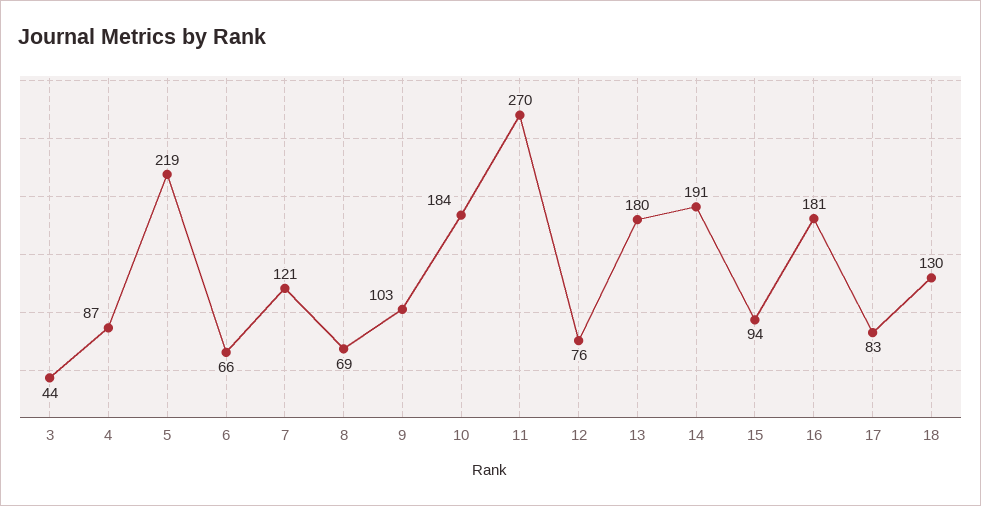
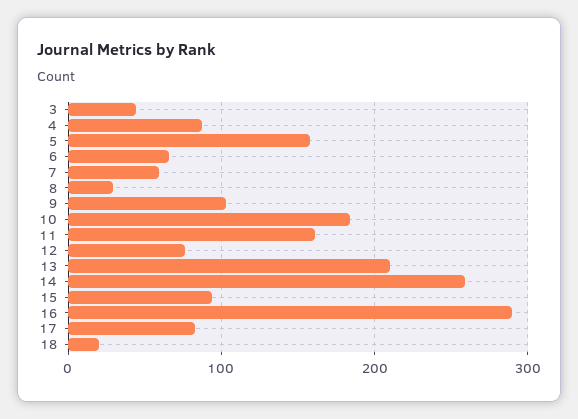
  {
    "3": 44,
    "4": 87,
-   "5": 219,
+   "5": 160,
    "6": 66,
-   "7": 121,
+   "7": 60,
-   "8": 69,
+   "8": 30,
    "9": 103,
    "10": 184,
-   "11": 270,
+   "11": 160,
    "12": 76,
-   "13": 180,
+   "13": 210,
-   "14": 191,
+   "14": 260,
    "15": 94,
-   "16": 181,
+   "16": 290,
    "17": 83,
-   "18": 130
+   "18": 20
  }

